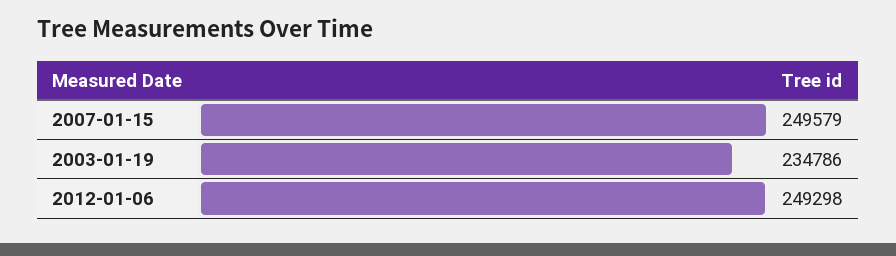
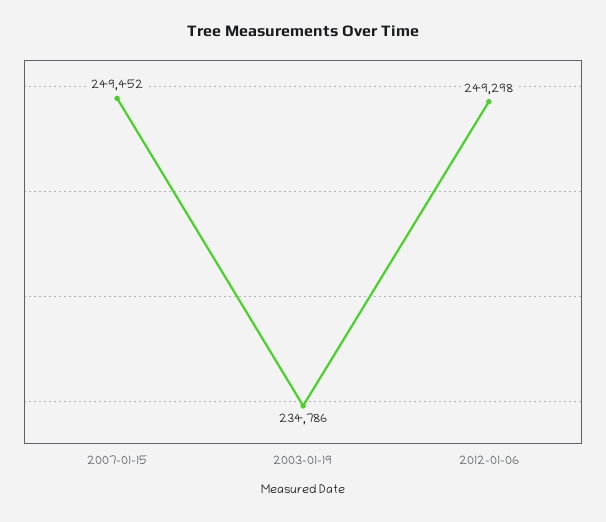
  {
-   "2007-01-15": 249579,
+   "2007-01-15": 249452,
    "2003-01-19": 234786,
    "2012-01-06": 249298
  }

